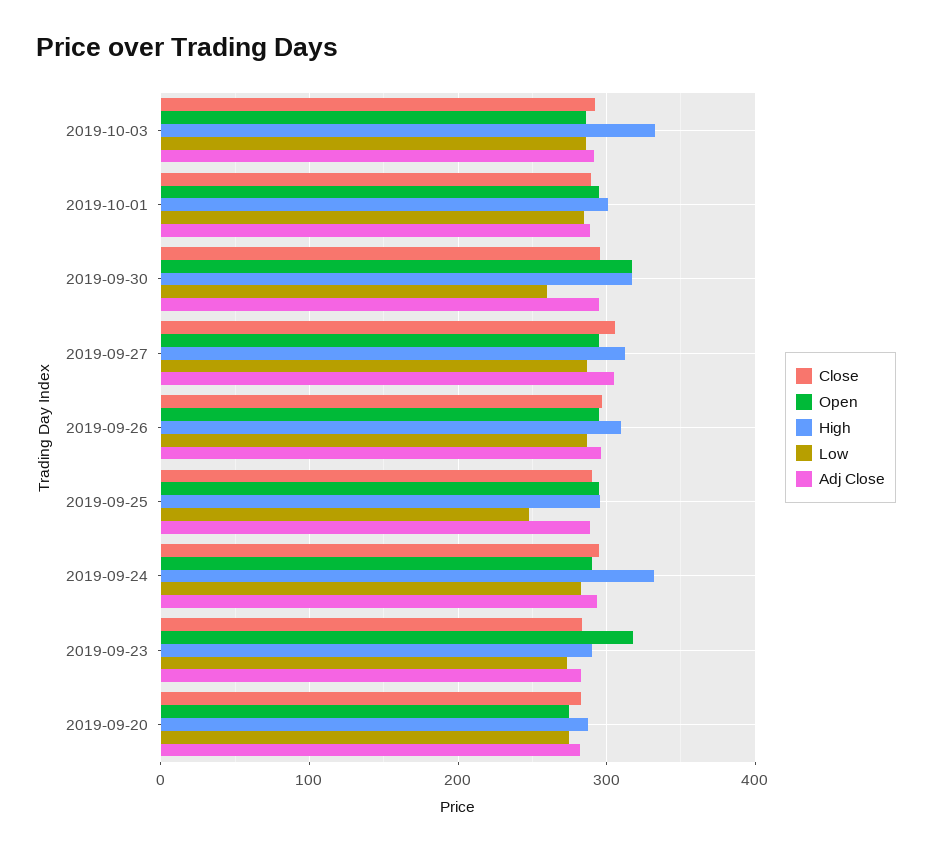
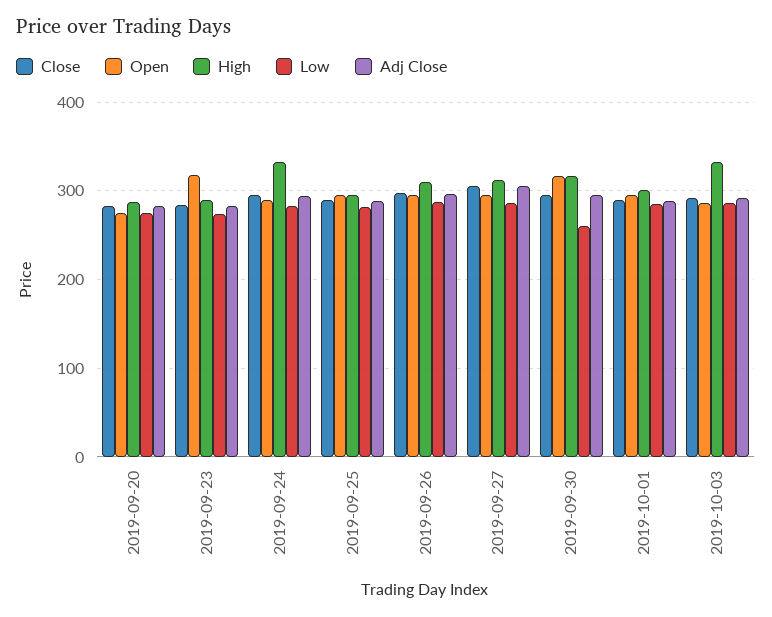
  {
    "Close": {
      "2019-10-03": 290,
      "2019-10-01": 290,
      "2019-09-30": 300,
      "2019-09-27": 310,
      "2019-09-26": 300,
      "2019-09-25": 290,
      "2019-09-24": 290,
      "2019-09-23": 280,
      "2019-09-20": 280
    },
    "Open": {
      "2019-10-03": 290,
      "2019-10-01": 300,
      "2019-09-30": 320,
      "2019-09-27": 290,
      "2019-09-26": 290,
      "2019-09-25": 290,
      "2019-09-24": 290,
      "2019-09-23": 320,
      "2019-09-20": 280
    },
    "High": {
      "2019-10-03": 330,
      "2019-10-01": 300,
      "2019-09-30": 320,
      "2019-09-27": 310,
      "2019-09-26": 310,
      "2019-09-25": 300,
      "2019-09-24": 330,
      "2019-09-23": 290,
      "2019-09-20": 290
    },
    "Low": {
      "2019-10-03": 290,
      "2019-10-01": 290,
      "2019-09-30": 260,
      "2019-09-27": 290,
      "2019-09-26": 290,
-     "2019-09-25": 250,
+     "2019-09-25": 280,
      "2019-09-24": 280,
      "2019-09-23": 270,
      "2019-09-20": 280
    },
    "Adj Close": {
      "2019-10-03": 290,
      "2019-10-01": 290,
      "2019-09-30": 290,
      "2019-09-27": 300,
      "2019-09-26": 300,
      "2019-09-25": 290,
      "2019-09-24": 290,
      "2019-09-23": 280,
      "2019-09-20": 280
    }
  }

